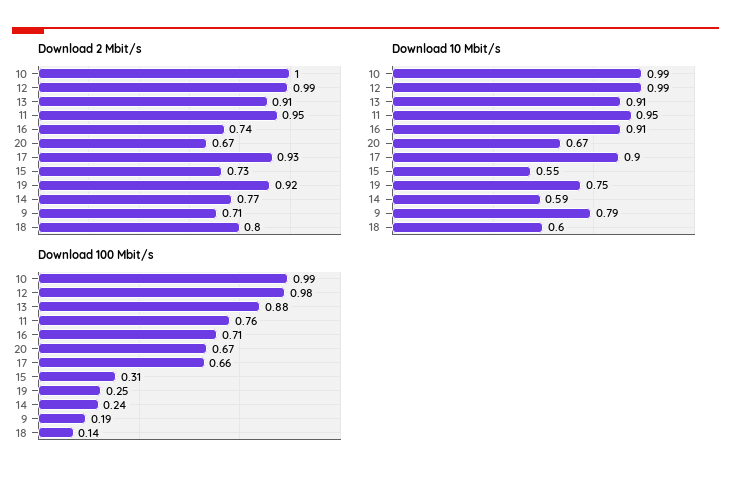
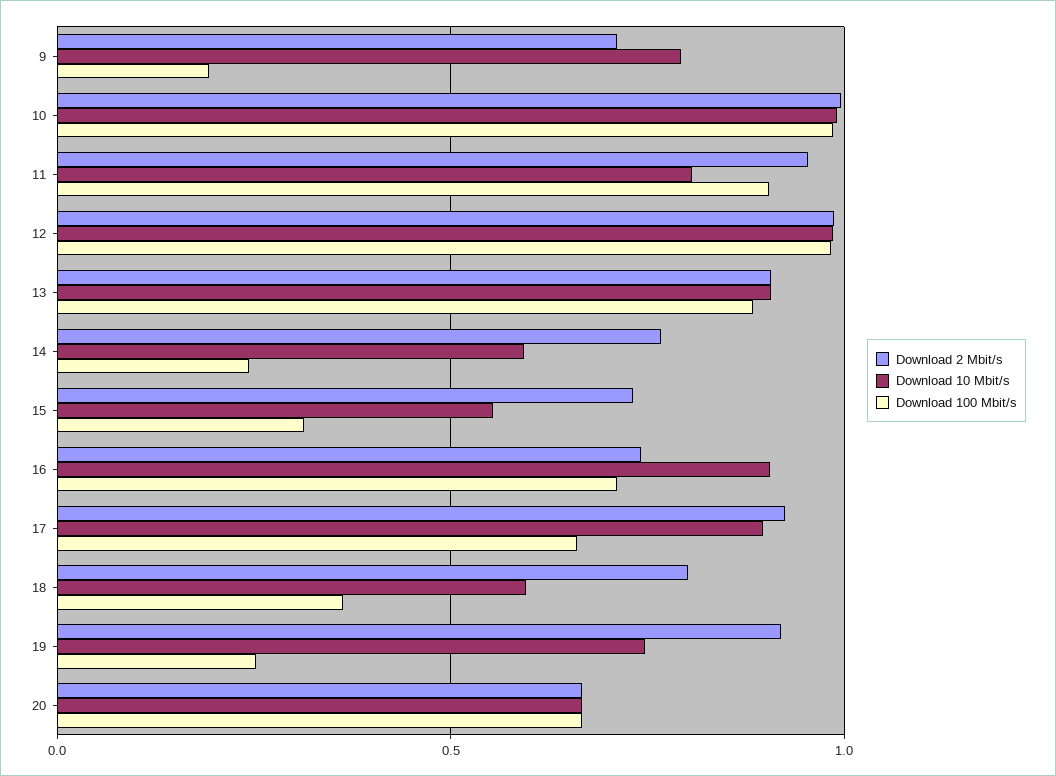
  {
    "Download 2 Mbit/s": {
      "10": 1,
      "12": 0.99,
      "13": 0.91,
      "11": 0.95,
      "16": 0.74,
      "20": 0.67,
      "17": 0.93,
      "15": 0.73,
      "19": 0.92,
      "14": 0.77,
      "9": 0.71,
      "18": 0.8
    },
    "Download 10 Mbit/s": {
      "10": 0.99,
      "12": 0.99,
      "13": 0.91,
-     "11": 0.95,
+     "11": 0.8,
      "16": 0.91,
      "20": 0.67,
      "17": 0.9,
      "15": 0.55,
      "19": 0.75,
      "14": 0.59,
      "9": 0.79,
      "18": 0.6
    },
    "Download 100 Mbit/s": {
      "10": 0.99,
      "12": 0.98,
      "13": 0.88,
-     "11": 0.76,
+     "11": 0.9,
      "16": 0.71,
      "20": 0.67,
      "17": 0.66,
      "15": 0.31,
      "19": 0.25,
      "14": 0.24,
      "9": 0.19,
-     "18": 0.14
+     "18": 0.35
    }
  }

